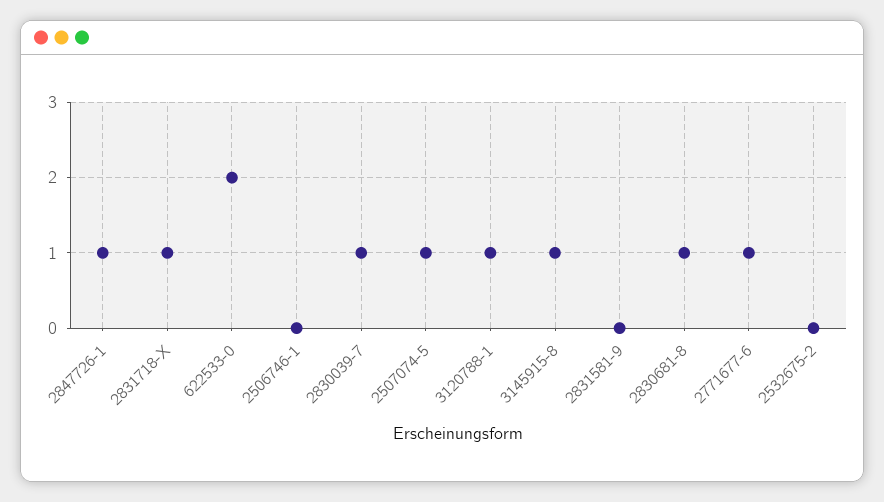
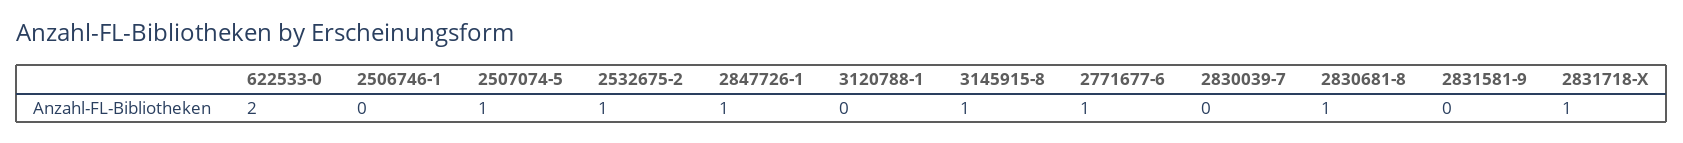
  {
    "2847726-1": 1,
    "2831718-X": 1,
    "622533-0": 2,
    "2506746-1": 0,
-   "2830039-7": 1,
+   "2830039-7": 0,
    "2507074-5": 1,
-   "3120788-1": 1,
+   "3120788-1": 0,
    "3145915-8": 1,
    "2831581-9": 0,
    "2830681-8": 1,
    "2771677-6": 1,
-   "2532675-2": 0
+   "2532675-2": 1
  }

